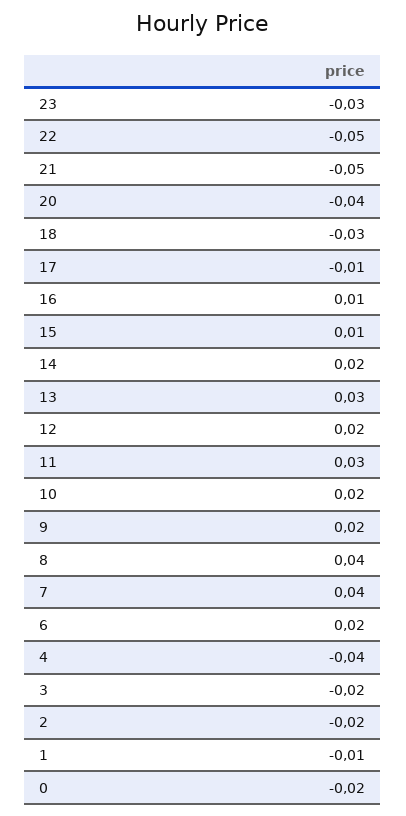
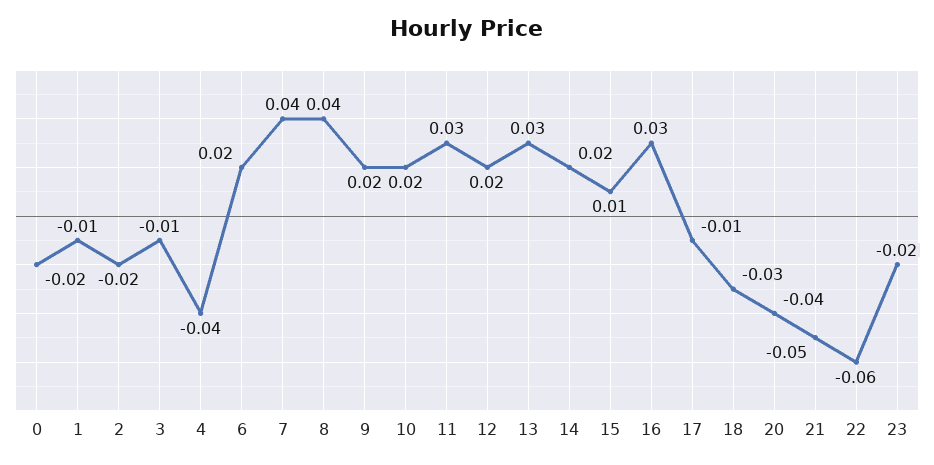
  {
-   "23": -0.03,
+   "23": -0.02,
-   "22": -0.05,
+   "22": -0.06,
    "21": -0.05,
    "20": -0.04,
    "18": -0.03,
    "17": -0.01,
-   "16": 0.01,
+   "16": 0.03,
    "15": 0.01,
    "14": 0.02,
    "13": 0.03,
    "12": 0.02,
    "11": 0.03,
    "10": 0.02,
    "9": 0.02,
    "8": 0.04,
    "7": 0.04,
    "6": 0.02,
    "4": -0.04,
-   "3": -0.02,
+   "3": -0.01,
    "2": -0.02,
    "1": -0.01,
    "0": -0.02
  }

